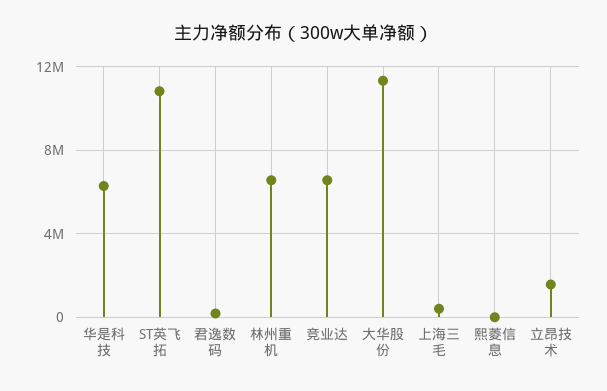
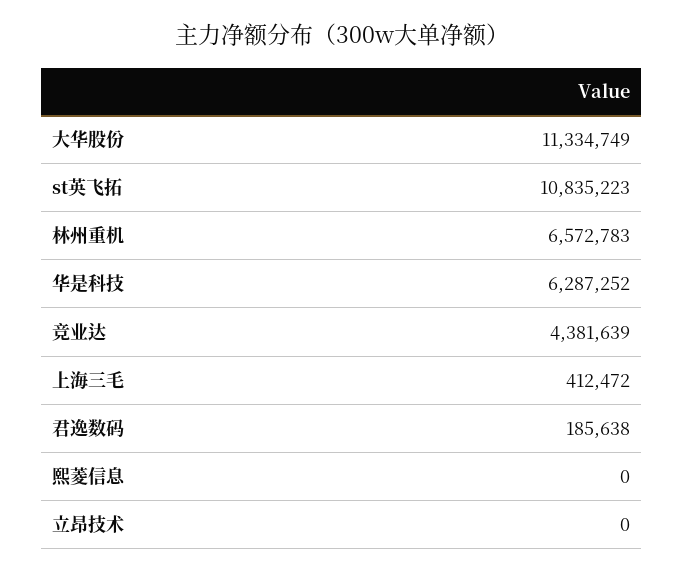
  {
    "华是科技": 6287252,
    "ST英飞拓": 10835223,
    "君逸数码": 185638,
    "林州重机": 6572783,
-   "竞业达": 6500000,
+   "竞业达": 4381639,
    "大华股份": 11334749,
    "上海三毛": 412472,
    "熙菱信息": 0,
-   "立昂技术": 1500000
+   "立昂技术": 0
  }

